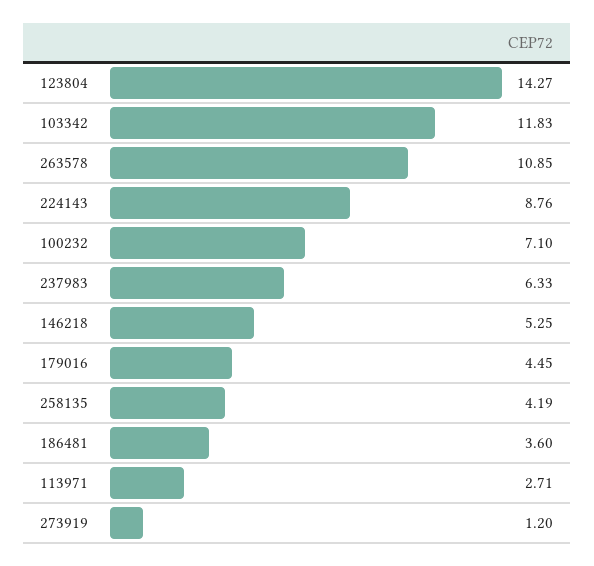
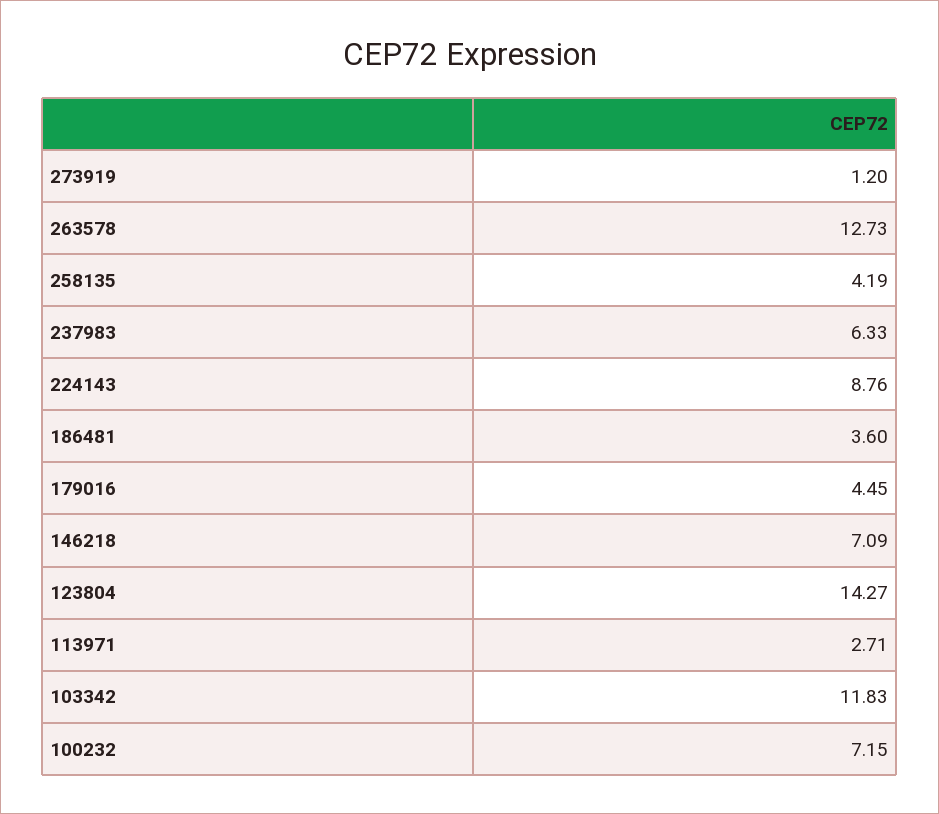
  {
    "123804": 14.27,
    "103342": 11.83,
-   "263578": 10.85,
+   "263578": 12.73,
    "224143": 8.76,
-   "100232": 7.1,
+   "100232": 7.15,
    "237983": 6.33,
-   "146218": 5.25,
+   "146218": 7.09,
    "179016": 4.45,
    "258135": 4.19,
    "186481": 3.6,
    "113971": 2.71,
    "273919": 1.2
  }

